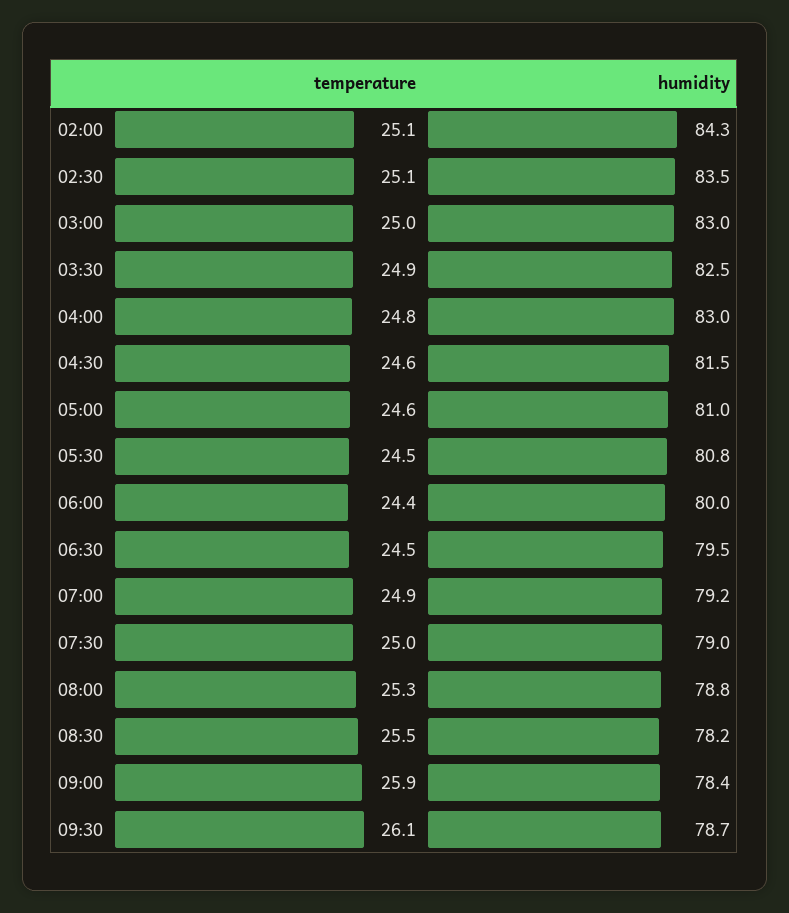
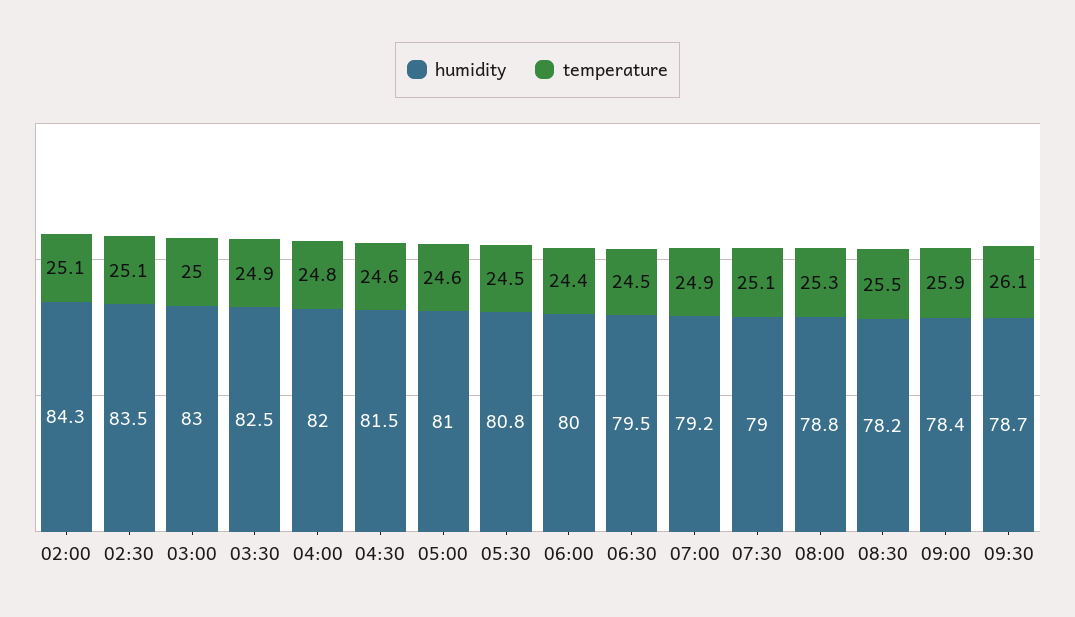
  {
    "temperature": {
      "02:00": 25.1,
      "02:30": 25.1,
      "03:00": 25,
      "03:30": 24.9,
      "04:00": 24.8,
      "04:30": 24.6,
      "05:00": 24.6,
      "05:30": 24.5,
      "06:00": 24.4,
      "06:30": 24.5,
      "07:00": 24.9,
-     "07:30": 25,
+     "07:30": 25.1,
      "08:00": 25.3,
      "08:30": 25.5,
      "09:00": 25.9,
      "09:30": 26.1
    },
    "humidity": {
      "02:00": 84.3,
      "02:30": 83.5,
      "03:00": 83,
      "03:30": 82.5,
-     "04:00": 83,
+     "04:00": 82,
      "04:30": 81.5,
      "05:00": 81,
      "05:30": 80.8,
      "06:00": 80,
      "06:30": 79.5,
      "07:00": 79.2,
      "07:30": 79,
      "08:00": 78.8,
      "08:30": 78.2,
      "09:00": 78.4,
      "09:30": 78.7
    }
  }

